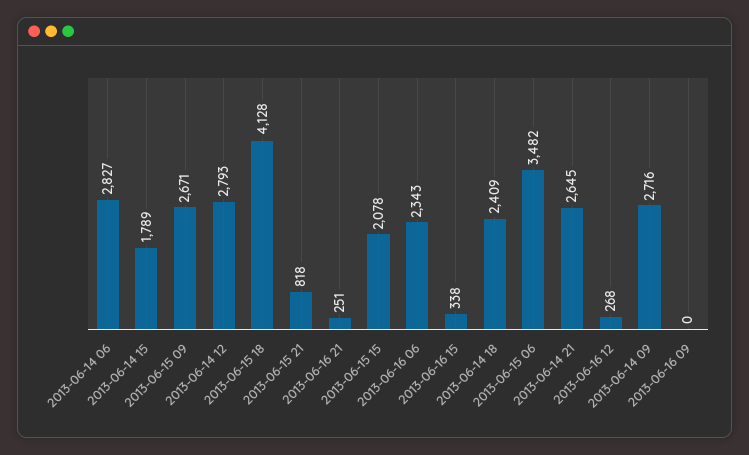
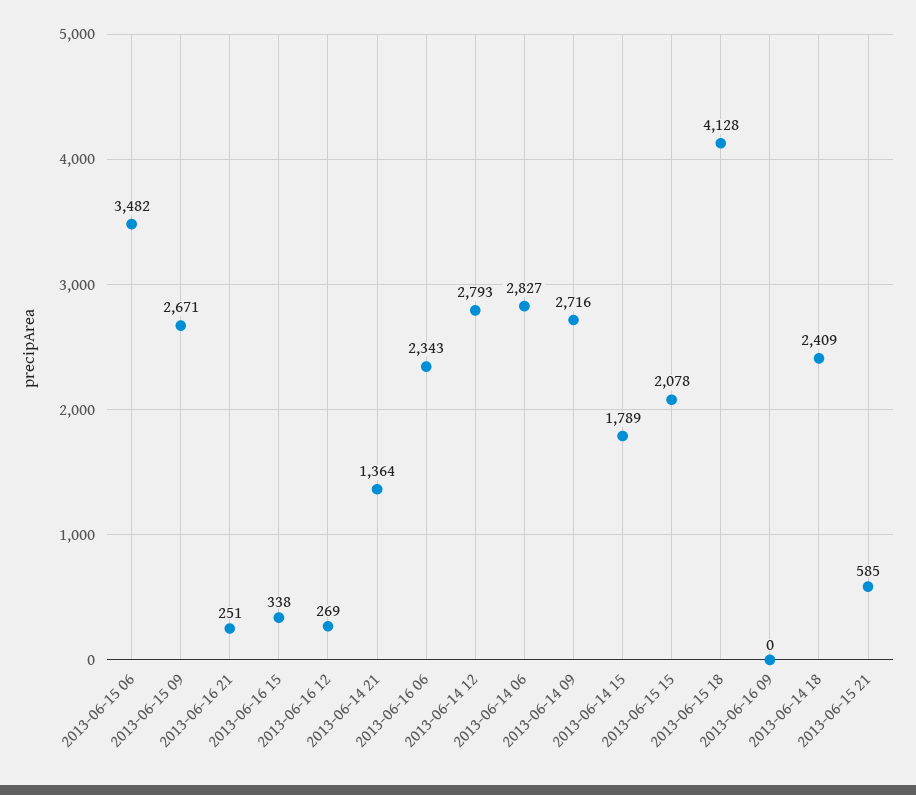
  {
    "2013-06-14 06": 2827,
    "2013-06-14 15": 1789,
    "2013-06-15 09": 2671,
    "2013-06-14 12": 2793,
    "2013-06-15 18": 4128,
-   "2013-06-15 21": 818,
+   "2013-06-15 21": 585,
    "2013-06-16 21": 251,
    "2013-06-15 15": 2078,
    "2013-06-16 06": 2343,
    "2013-06-16 15": 338,
    "2013-06-14 18": 2409,
    "2013-06-15 06": 3482,
-   "2013-06-14 21": 2645,
+   "2013-06-14 21": 1364,
-   "2013-06-16 12": 268,
+   "2013-06-16 12": 269,
    "2013-06-14 09": 2716,
    "2013-06-16 09": 0
  }

